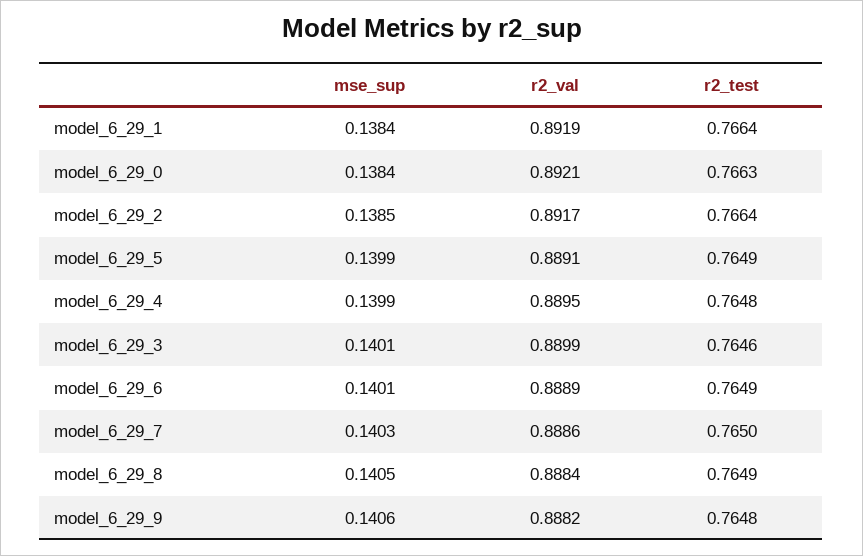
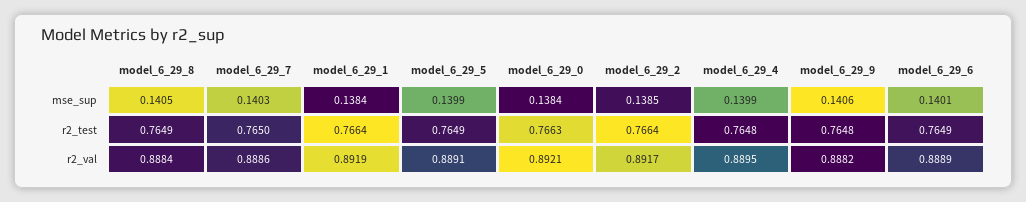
  {
    "mse_sup": {
      "model_6_29_1": 0.1384,
      "model_6_29_0": 0.1384,
      "model_6_29_2": 0.1385,
      "model_6_29_5": 0.1399,
      "model_6_29_4": 0.1399,
-     "model_6_29_3": 0.1401,
      "model_6_29_6": 0.1401,
      "model_6_29_7": 0.1403,
      "model_6_29_8": 0.1405,
      "model_6_29_9": 0.1406
    },
    "r2_val": {
      "model_6_29_1": 0.8919,
      "model_6_29_0": 0.8921,
      "model_6_29_2": 0.8917,
      "model_6_29_5": 0.8891,
      "model_6_29_4": 0.8895,
-     "model_6_29_3": 0.8899,
      "model_6_29_6": 0.8889,
      "model_6_29_7": 0.8886,
      "model_6_29_8": 0.8884,
      "model_6_29_9": 0.8882
    },
    "r2_test": {
      "model_6_29_1": 0.7664,
      "model_6_29_0": 0.7663,
      "model_6_29_2": 0.7664,
      "model_6_29_5": 0.7649,
      "model_6_29_4": 0.7648,
-     "model_6_29_3": 0.7646,
      "model_6_29_6": 0.7649,
      "model_6_29_7": 0.765,
      "model_6_29_8": 0.7649,
      "model_6_29_9": 0.7648
    }
  }

